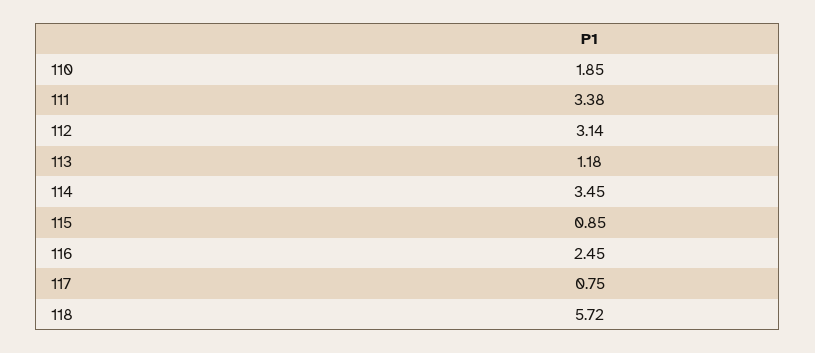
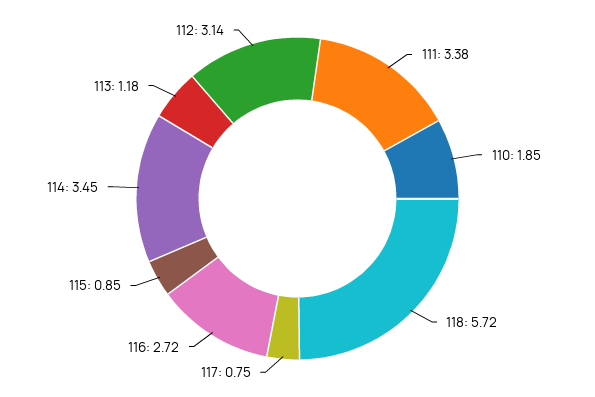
  {
    "110": 1.85,
    "111": 3.38,
    "112": 3.14,
    "113": 1.18,
    "114": 3.45,
    "115": 0.85,
-   "116": 2.45,
+   "116": 2.72,
    "117": 0.75,
    "118": 5.72
  }

